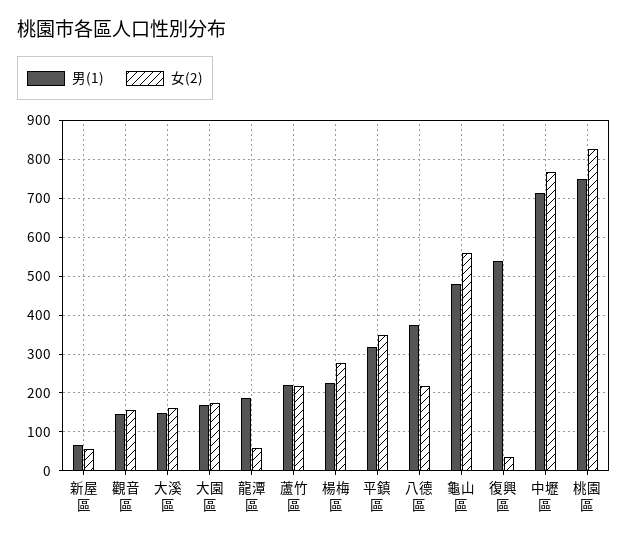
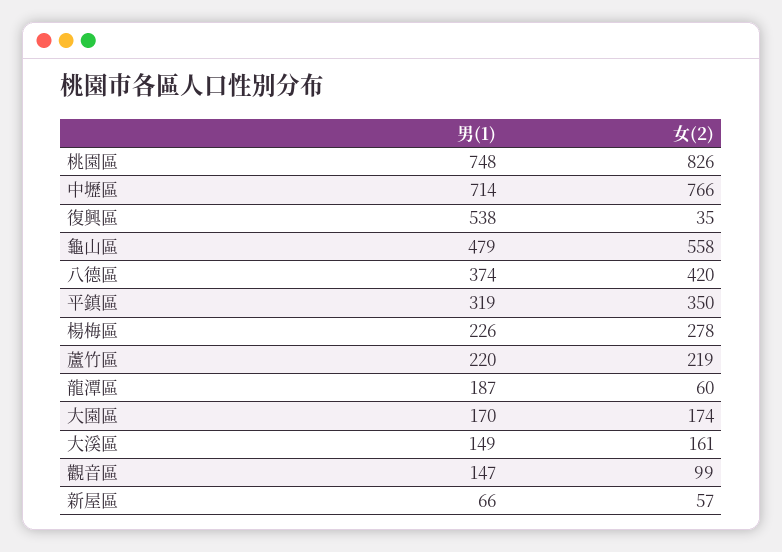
  {
    "男(1)": {
      "新屋區": 66,
      "觀音區": 147,
      "大溪區": 149,
      "大園區": 170,
      "龍潭區": 187,
      "蘆竹區": 220,
      "楊梅區": 226,
      "平鎮區": 319,
      "八德區": 374,
      "龜山區": 479,
      "復興區": 538,
      "中壢區": 714,
      "桃園區": 748
    },
    "女(2)": {
      "新屋區": 57,
-     "觀音區": 160,
+     "觀音區": 99,
      "大溪區": 161,
      "大園區": 174,
      "龍潭區": 60,
      "蘆竹區": 219,
      "楊梅區": 278,
      "平鎮區": 350,
-     "八德區": 220,
+     "八德區": 420,
      "龜山區": 558,
      "復興區": 35,
      "中壢區": 766,
      "桃園區": 826
    }
  }

